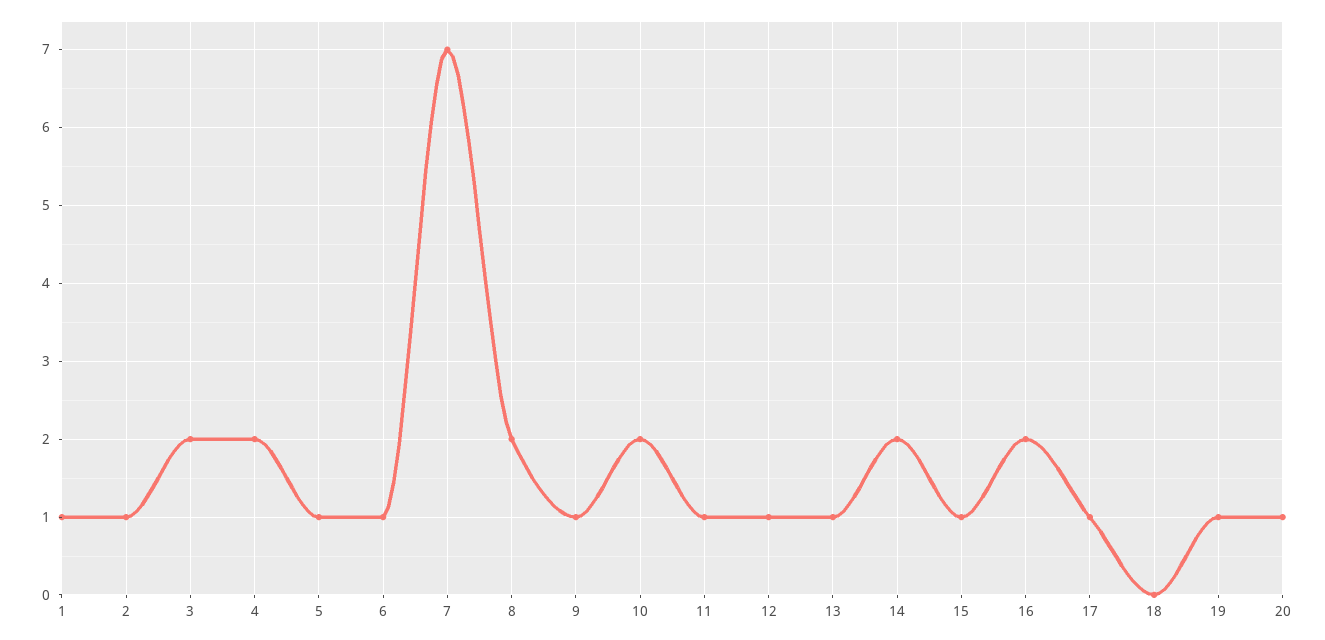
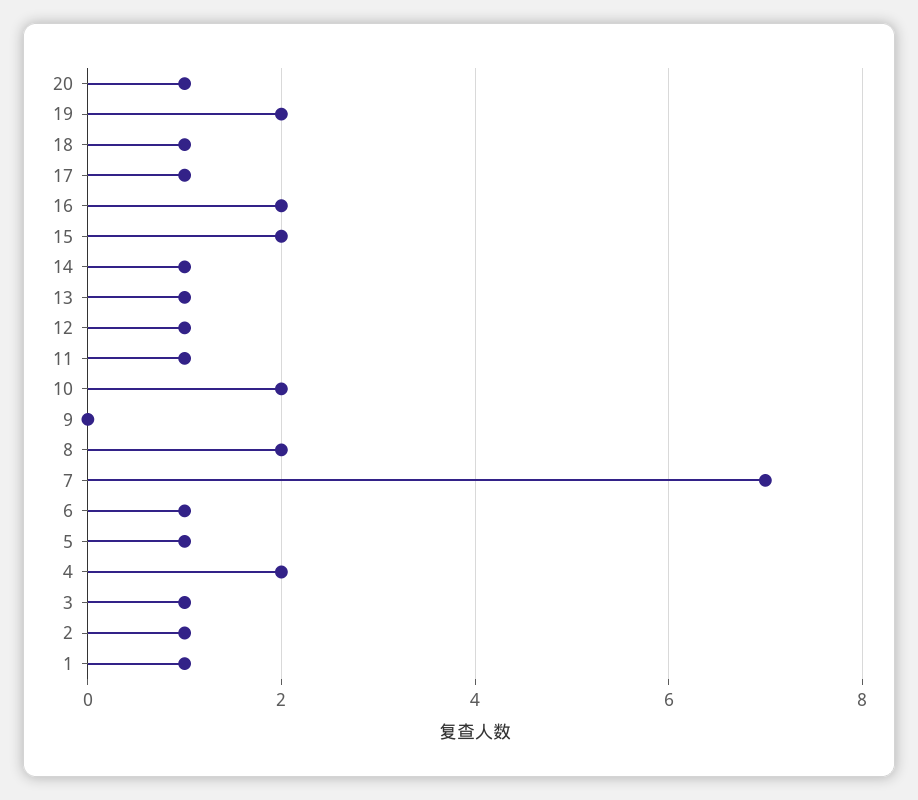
  {
    "1": 1,
    "2": 1,
-   "3": 2,
+   "3": 1,
    "4": 2,
    "5": 1,
    "6": 1,
    "7": 7,
    "8": 2,
-   "9": 1,
+   "9": 0,
    "10": 2,
    "11": 1,
    "12": 1,
    "13": 1,
-   "14": 2,
+   "14": 1,
-   "15": 1,
+   "15": 2,
    "16": 2,
    "17": 1,
-   "18": 0,
+   "18": 1,
-   "19": 1,
+   "19": 2,
    "20": 1
  }

